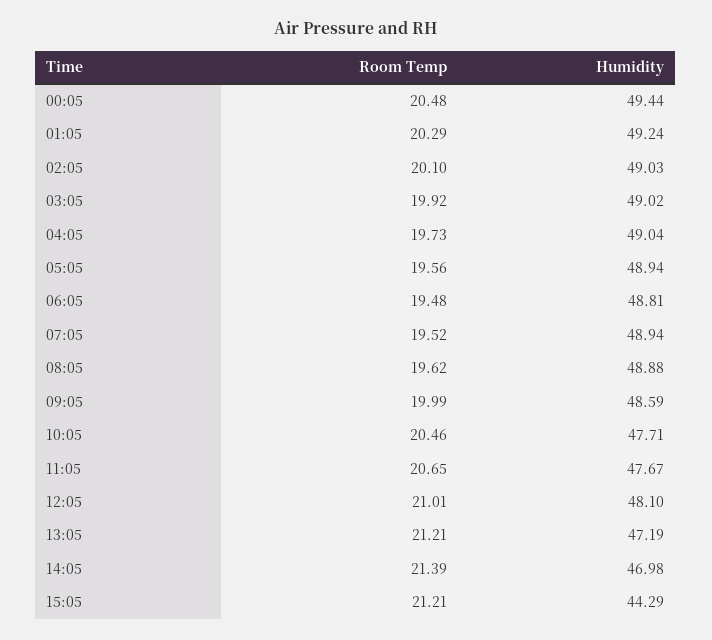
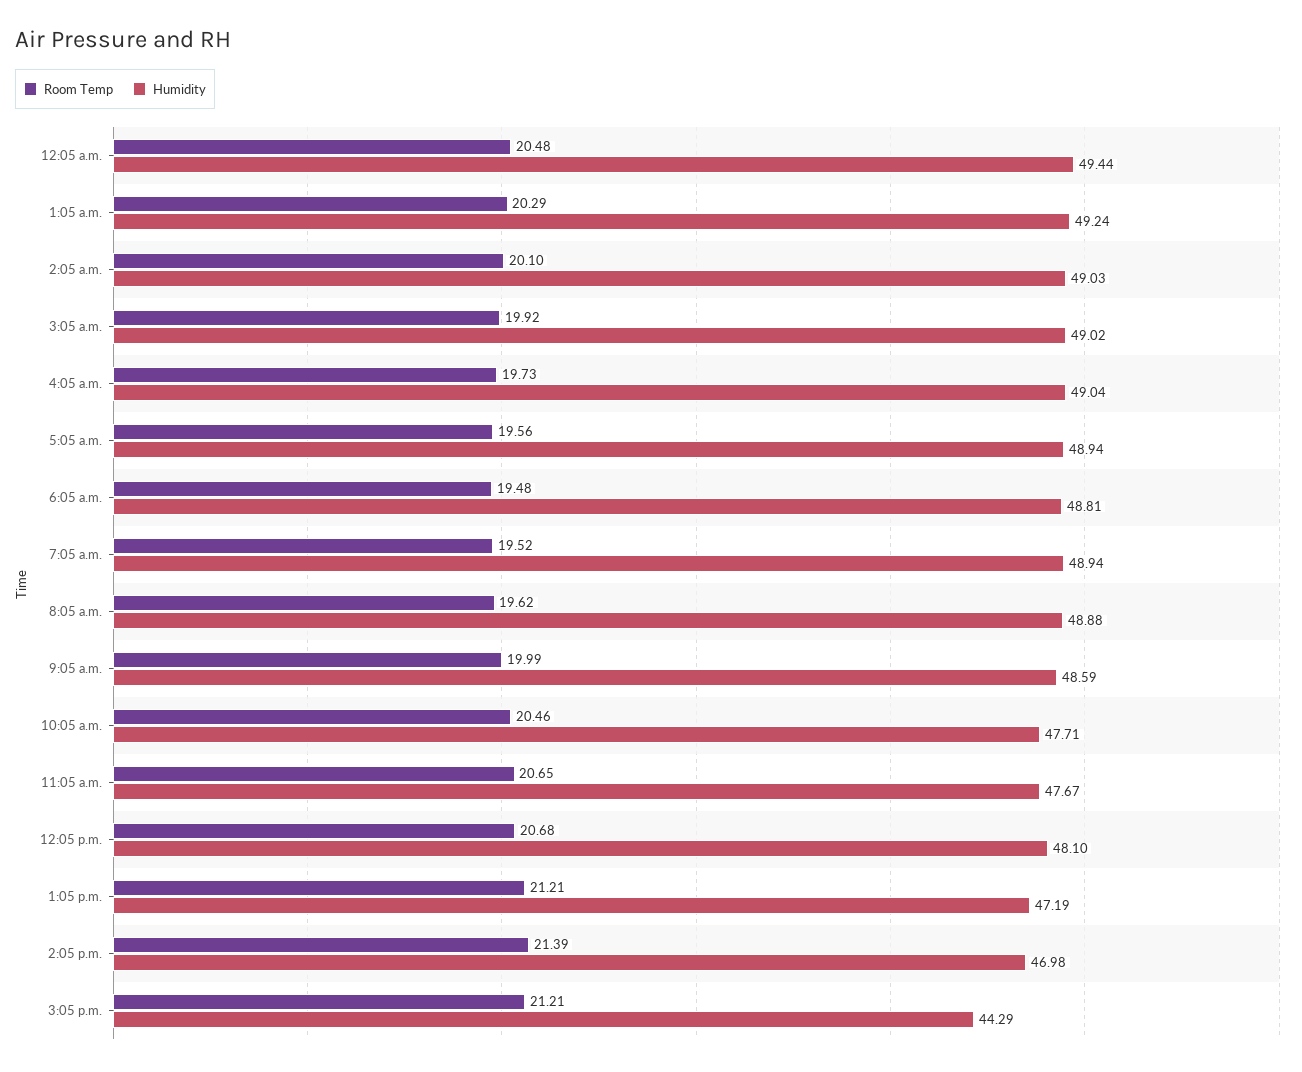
  {
    "Room Temp": {
      "00:05": 20.48,
      "01:05": 20.29,
      "02:05": 20.1,
      "03:05": 19.92,
      "04:05": 19.73,
      "05:05": 19.56,
      "06:05": 19.48,
      "07:05": 19.52,
      "08:05": 19.62,
      "09:05": 19.99,
      "10:05": 20.46,
      "11:05": 20.65,
-     "12:05": 21.01,
+     "12:05": 20.68,
      "13:05": 21.21,
      "14:05": 21.39,
      "15:05": 21.21
    },
    "Humidity": {
      "00:05": 49.44,
      "01:05": 49.24,
      "02:05": 49.03,
      "03:05": 49.02,
      "04:05": 49.04,
      "05:05": 48.94,
      "06:05": 48.81,
      "07:05": 48.94,
      "08:05": 48.88,
      "09:05": 48.59,
      "10:05": 47.71,
      "11:05": 47.67,
      "12:05": 48.1,
      "13:05": 47.19,
      "14:05": 46.98,
      "15:05": 44.29
    }
  }

